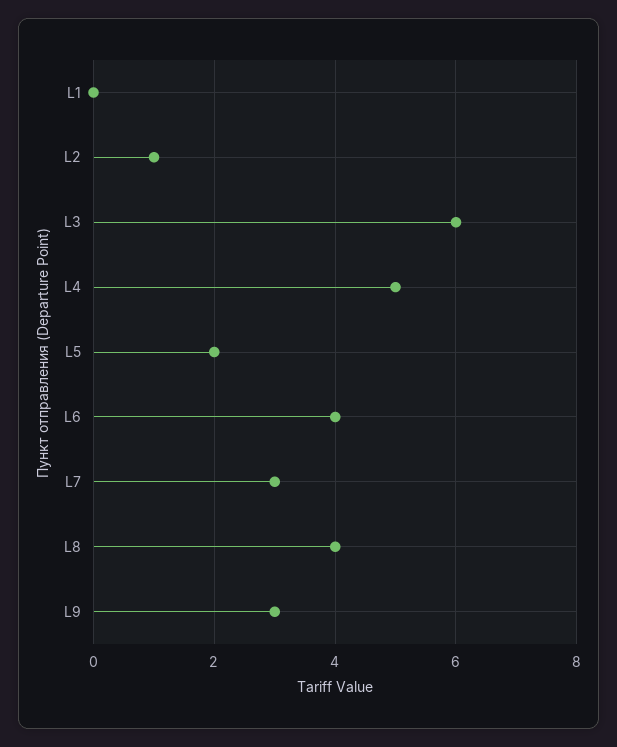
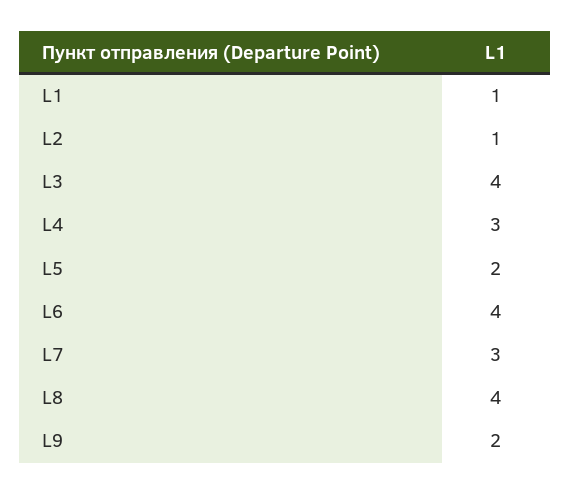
  {
-   "L1": 0,
+   "L1": 1,
    "L2": 1,
-   "L3": 6,
+   "L3": 4,
-   "L4": 5,
+   "L4": 3,
    "L5": 2,
    "L6": 4,
    "L7": 3,
    "L8": 4,
-   "L9": 3
+   "L9": 2
  }

